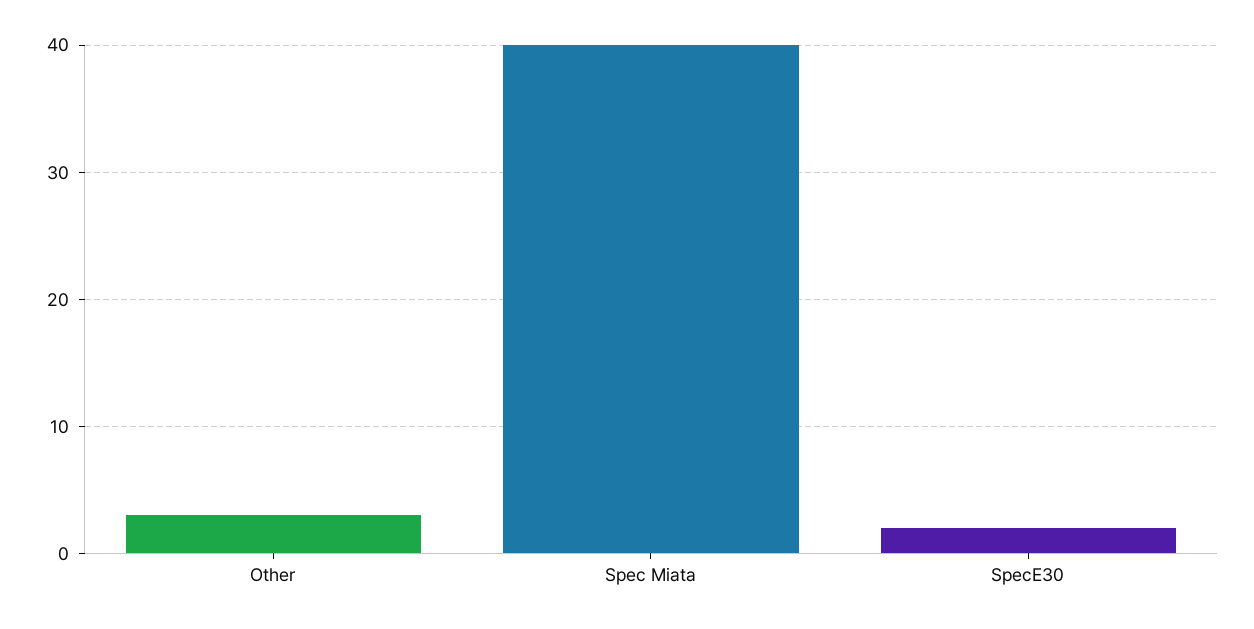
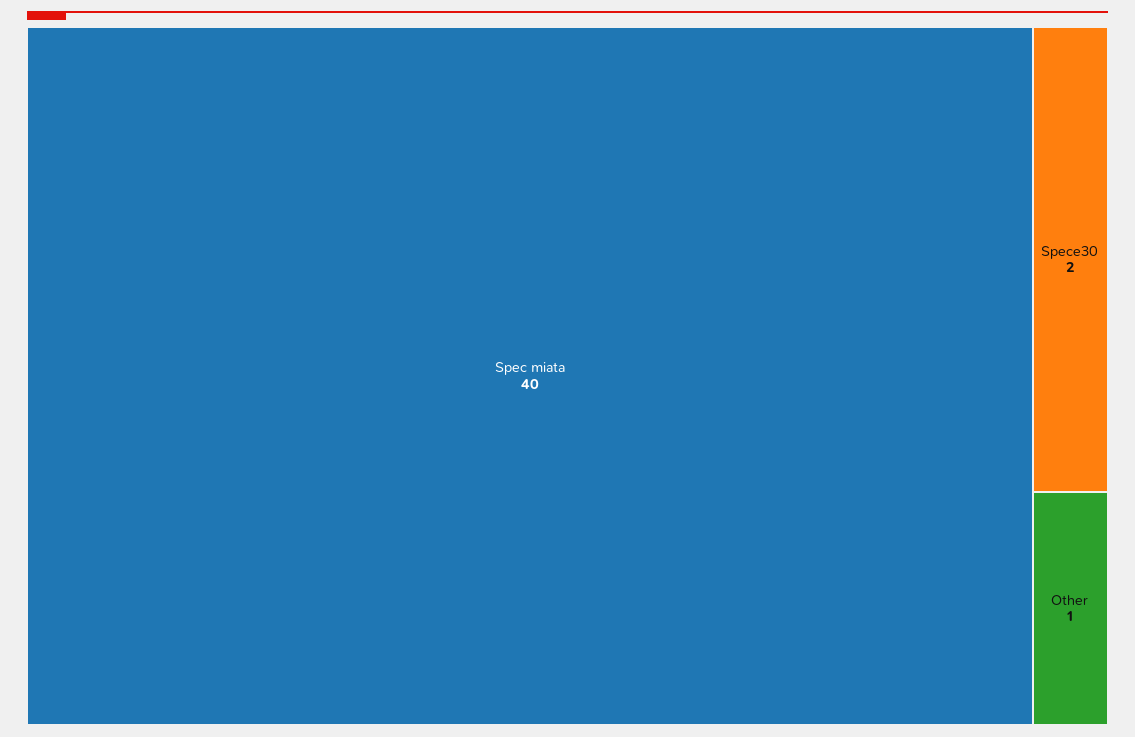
  {
-   "Other": 3,
+   "Other": 1,
    "Spec Miata": 40,
    "SpecE30": 2
  }

